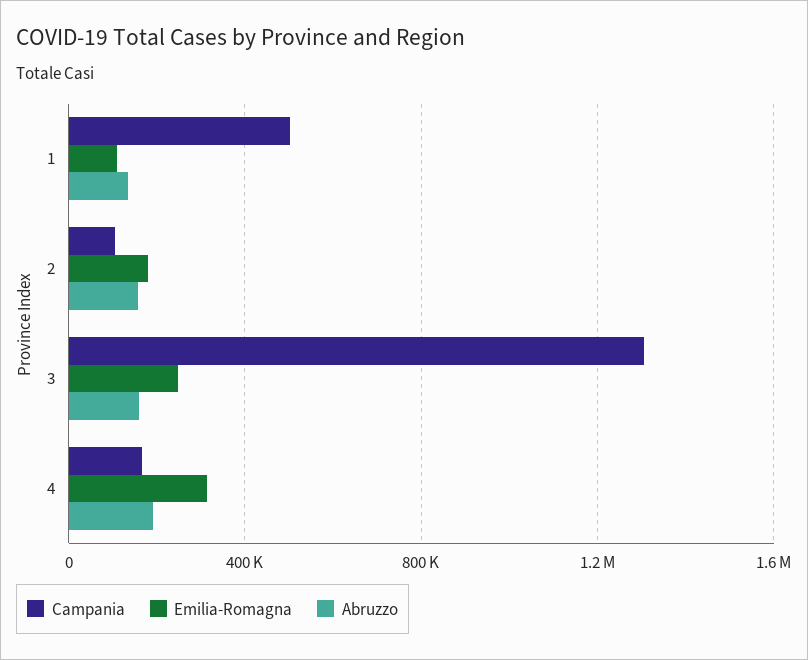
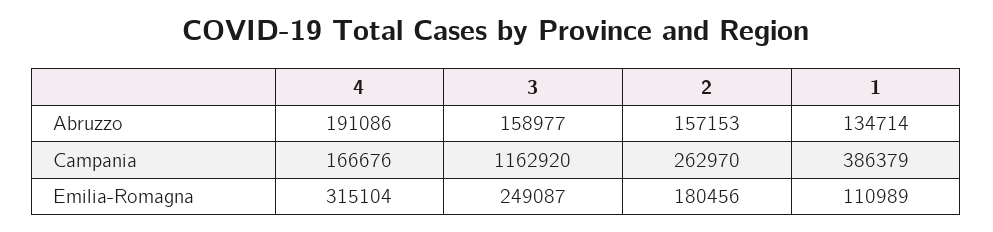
  {
    "Campania": {
-     "1": 500000,
+     "1": 386379,
-     "2": 100000,
+     "2": 262970,
-     "3": 1300000,
+     "3": 1162920,
      "4": 166676
    },
    "Emilia-Romagna": {
      "1": 110989,
      "2": 180456,
      "3": 249087,
      "4": 315104
    },
    "Abruzzo": {
      "1": 134714,
      "2": 157153,
      "3": 158977,
      "4": 191086
    }
  }

